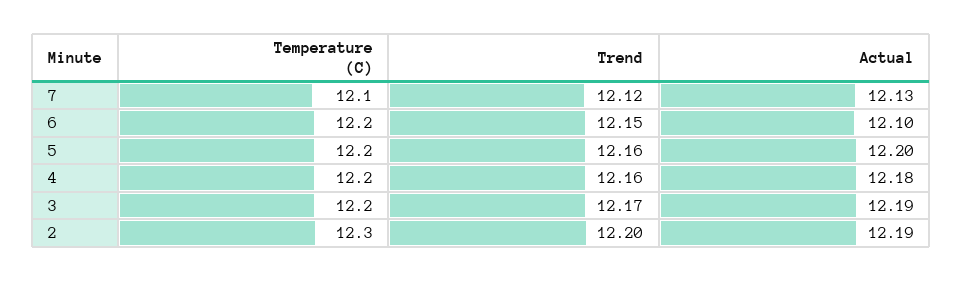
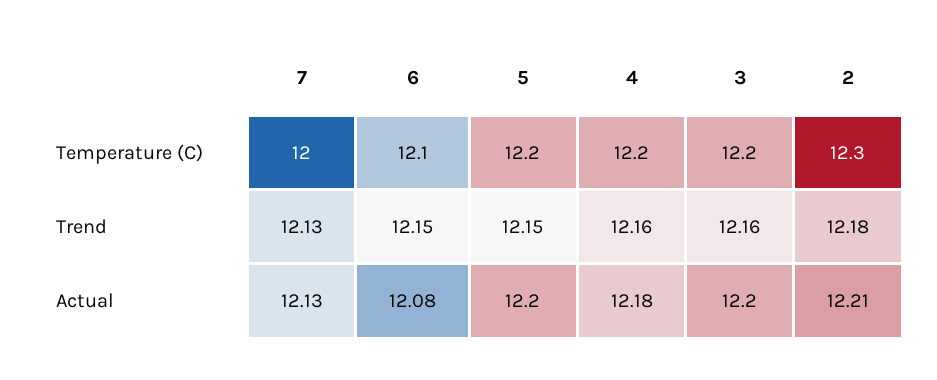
  {
    "Temperature (C)": {
-     "7": 12.1,
+     "7": 12,
-     "6": 12.2,
+     "6": 12.1,
      "5": 12.2,
      "4": 12.2,
      "3": 12.2,
      "2": 12.3
    },
    "Trend": {
-     "7": 12.12,
+     "7": 12.13,
      "6": 12.15,
-     "5": 12.16,
+     "5": 12.15,
      "4": 12.16,
-     "3": 12.17,
+     "3": 12.16,
-     "2": 12.2
+     "2": 12.18
    },
    "Actual": {
      "7": 12.13,
-     "6": 12.1,
+     "6": 12.08,
      "5": 12.2,
      "4": 12.18,
-     "3": 12.19,
+     "3": 12.2,
-     "2": 12.19
+     "2": 12.21
    }
  }

